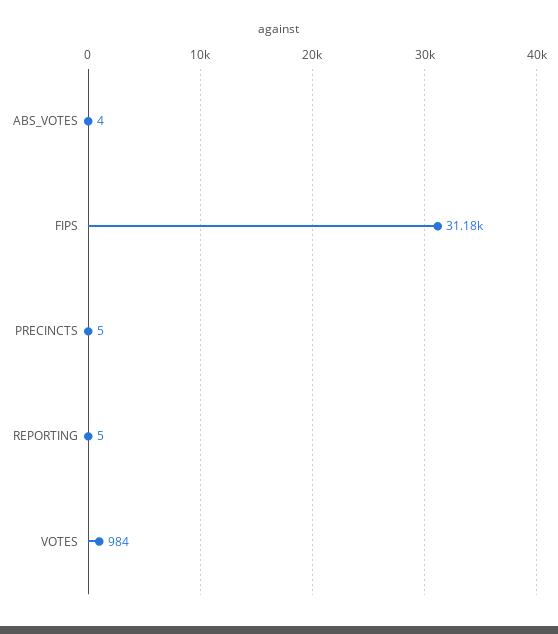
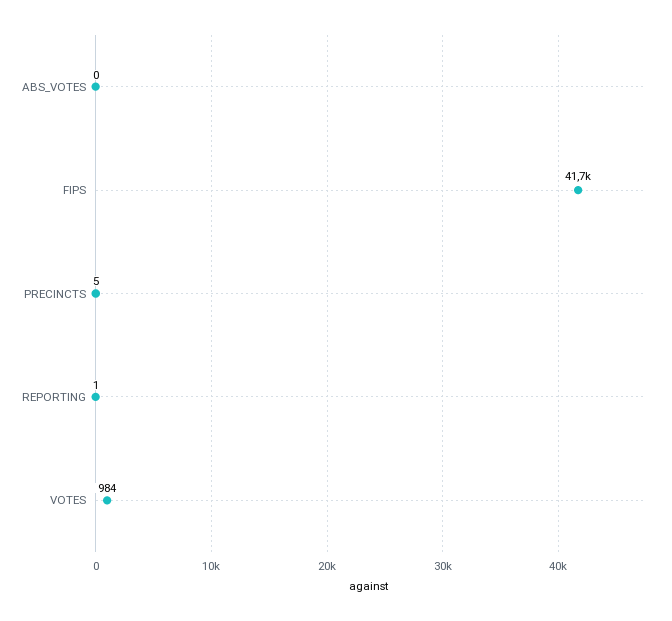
  {
-   "ABS_VOTES": 4,
+   "ABS_VOTES": 0,
-   "FIPS": 31180,
+   "FIPS": 41700,
    "PRECINCTS": 5,
-   "REPORTING": 5,
+   "REPORTING": 1,
    "VOTES": 984
  }

